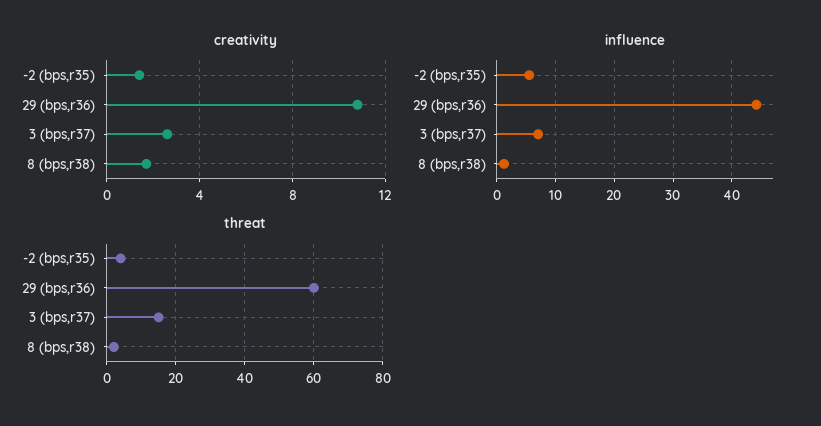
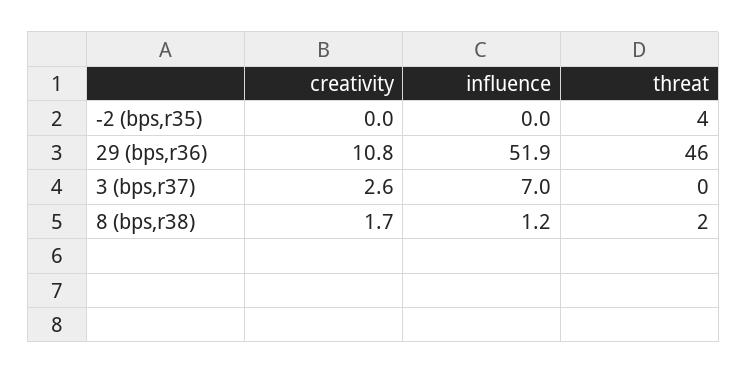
  {
    "creativity": {
-     "-2 (bps,r35)": 1.5,
+     "-2 (bps,r35)": 0,
      "29 (bps,r36)": 10.8,
      "3 (bps,r37)": 2.6,
      "8 (bps,r38)": 1.7
    },
    "influence": {
-     "-2 (bps,r35)": 6,
+     "-2 (bps,r35)": 0,
-     "29 (bps,r36)": 44,
+     "29 (bps,r36)": 51.9,
      "3 (bps,r37)": 7,
      "8 (bps,r38)": 1.2
    },
    "threat": {
      "-2 (bps,r35)": 4,
-     "29 (bps,r36)": 60,
+     "29 (bps,r36)": 46,
-     "3 (bps,r37)": 15,
+     "3 (bps,r37)": 0,
      "8 (bps,r38)": 2
    }
  }

